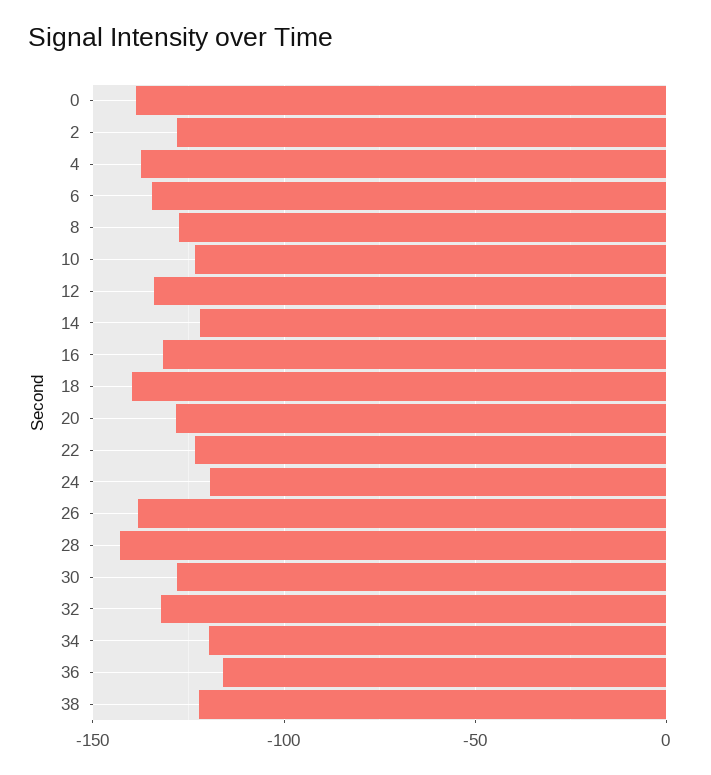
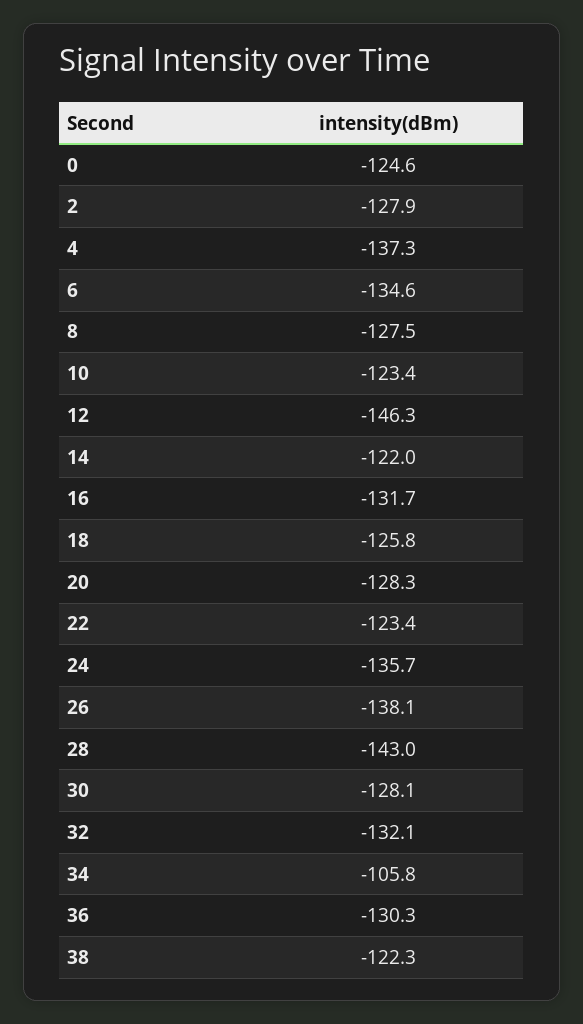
  {
-   "0": -140,
+   "0": -124.6,
    "2": -127.9,
    "4": -137.3,
    "6": -134.6,
    "8": -127.5,
    "10": -123.4,
-   "12": -135,
+   "12": -146.3,
    "14": -122,
    "16": -131.7,
-   "18": -140,
+   "18": -125.8,
    "20": -128.3,
    "22": -123.4,
-   "24": -120,
+   "24": -135.7,
    "26": -138.1,
    "28": -143,
    "30": -128.1,
    "32": -132.1,
-   "34": -120,
+   "34": -105.8,
-   "36": -115,
+   "36": -130.3,
    "38": -122.3
  }

